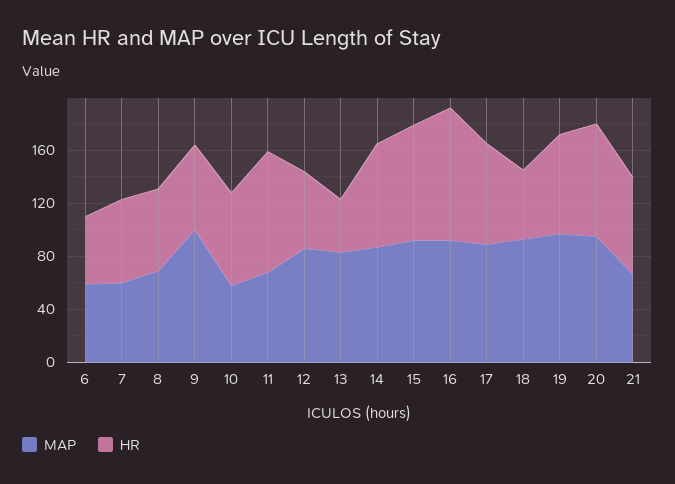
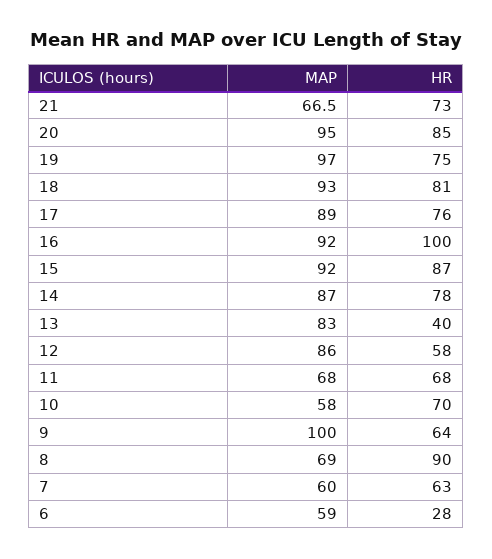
  {
    "MAP": {
      "6": 59,
      "7": 60,
      "8": 69,
      "9": 100,
      "10": 58,
      "11": 68,
      "12": 86,
      "13": 83,
      "14": 87,
      "15": 92,
      "16": 92,
      "17": 89,
      "18": 93,
      "19": 97,
      "20": 95,
      "21": 66.5
    },
    "HR": {
-     "6": 50,
+     "6": 28,
      "7": 63,
-     "8": 60,
+     "8": 90,
      "9": 64,
      "10": 70,
-     "11": 90,
+     "11": 68,
      "12": 58,
      "13": 40,
      "14": 78,
      "15": 87,
      "16": 100,
      "17": 76,
-     "18": 50,
+     "18": 81,
      "19": 75,
      "20": 85,
      "21": 73
    }
  }

